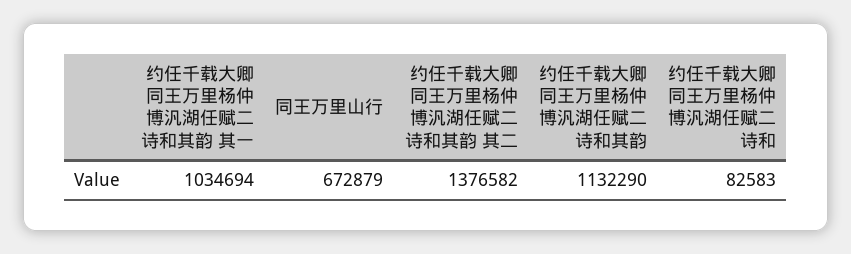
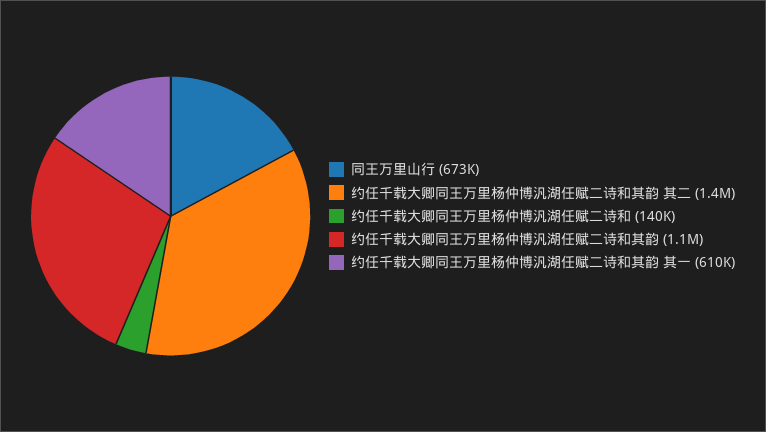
  {
-   "约任千载大卿同王万里杨仲博汎湖任赋二诗和其韵 其一": 1034694,
+   "约任千载大卿同王万里杨仲博汎湖任赋二诗和其韵 其一": 610000,
    "同王万里山行": 672879,
    "约任千载大卿同王万里杨仲博汎湖任赋二诗和其韵 其二": 1376582,
    "约任千载大卿同王万里杨仲博汎湖任赋二诗和其韵": 1132290,
-   "约任千载大卿同王万里杨仲博汎湖任赋二诗和": 82583
+   "约任千载大卿同王万里杨仲博汎湖任赋二诗和": 140000
  }

